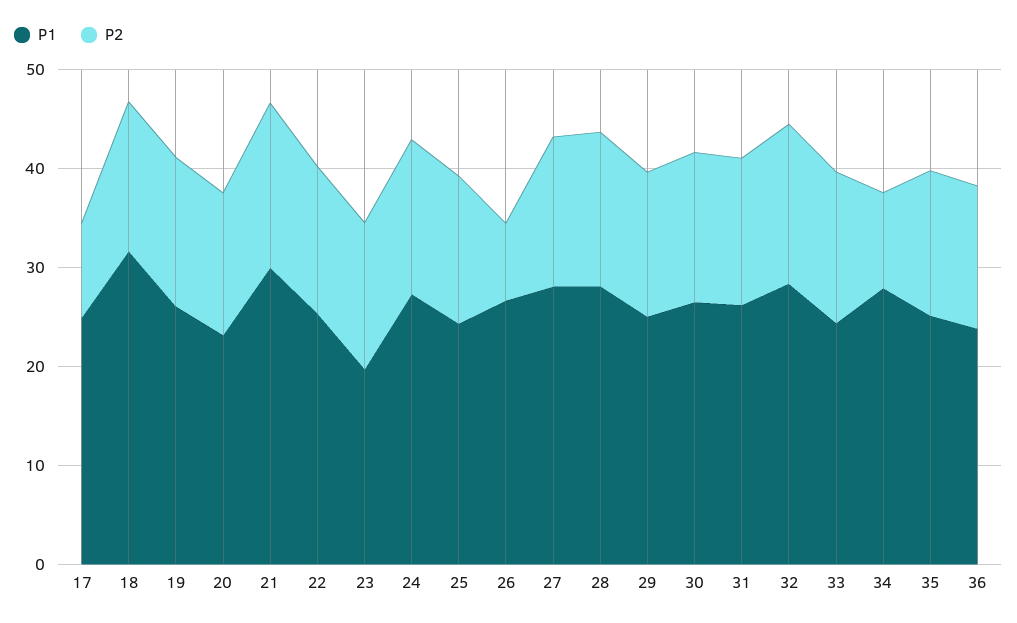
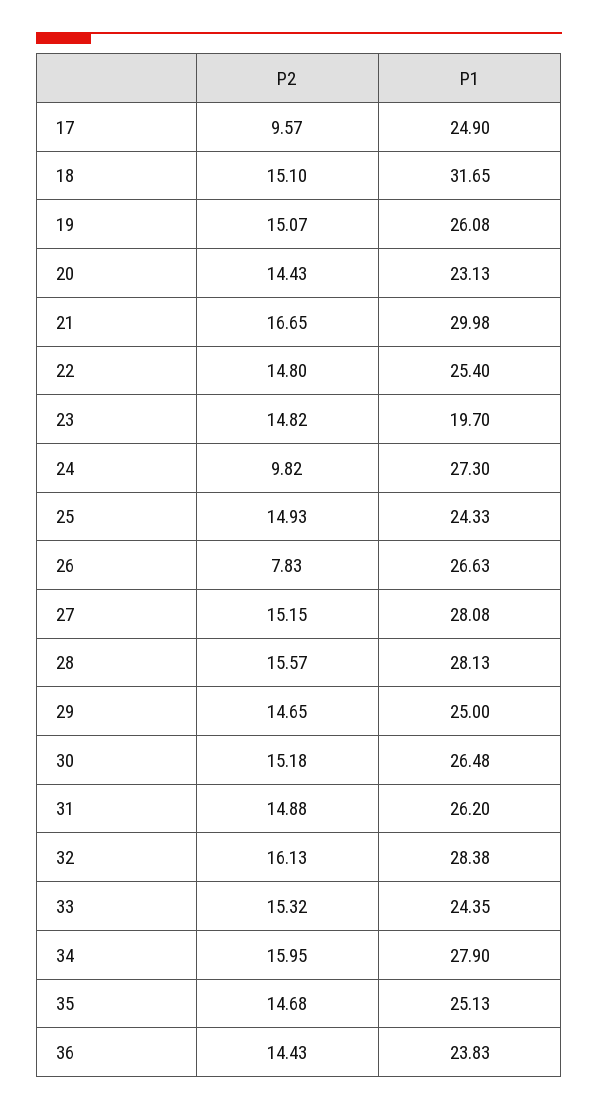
  {
    "P1": {
      "17": 24.9,
      "18": 31.65,
      "19": 26.08,
      "20": 23.13,
      "21": 29.98,
      "22": 25.4,
      "23": 19.7,
      "24": 27.3,
      "25": 24.33,
      "26": 26.63,
      "27": 28.08,
      "28": 28.13,
      "29": 25,
      "30": 26.48,
      "31": 26.2,
      "32": 28.38,
      "33": 24.35,
      "34": 27.9,
      "35": 25.13,
      "36": 23.83
    },
    "P2": {
      "17": 9.57,
      "18": 15.1,
      "19": 15.07,
      "20": 14.43,
      "21": 16.65,
      "22": 14.8,
      "23": 14.82,
-     "24": 16,
+     "24": 9.82,
      "25": 14.93,
      "26": 7.83,
      "27": 15.15,
      "28": 15.57,
      "29": 14.65,
      "30": 15.18,
      "31": 14.88,
      "32": 16.13,
      "33": 15.32,
-     "34": 10,
+     "34": 15.95,
      "35": 14.68,
      "36": 14.43
    }
  }

